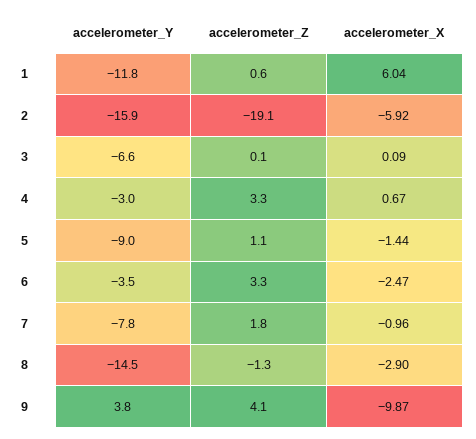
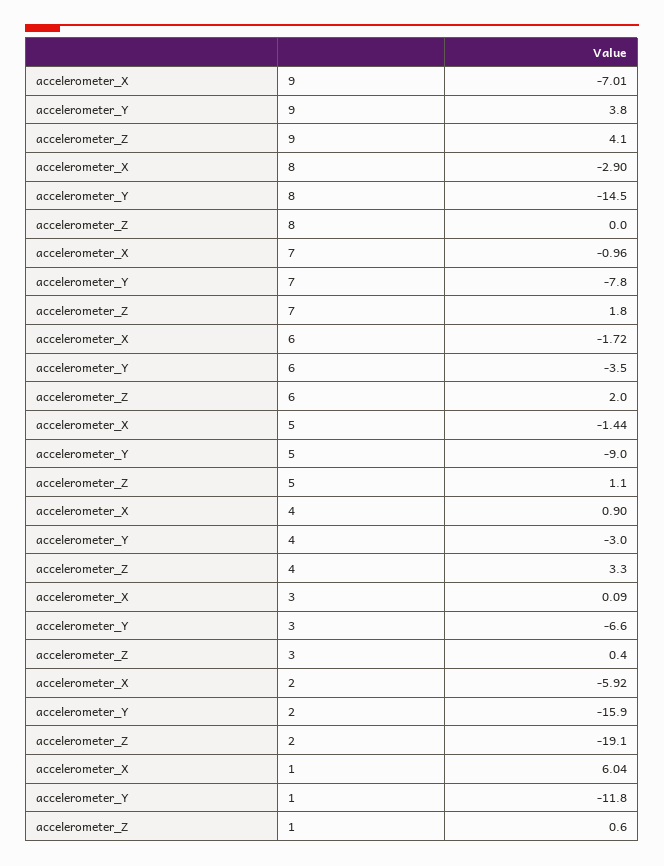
  {
    "accelerometer_Y": {
      "1": -11.8,
      "2": -15.9,
      "3": -6.6,
      "4": -3,
      "5": -9,
      "6": -3.5,
      "7": -7.8,
      "8": -14.5,
      "9": 3.8
    },
    "accelerometer_Z": {
      "1": 0.6,
      "2": -19.1,
-     "3": 0.1,
+     "3": 0.4,
      "4": 3.3,
      "5": 1.1,
-     "6": 3.3,
+     "6": 2,
      "7": 1.8,
-     "8": -1.3,
+     "8": 0,
      "9": 4.1
    },
    "accelerometer_X": {
      "1": 6.04,
      "2": -5.92,
      "3": 0.09,
-     "4": 0.67,
+     "4": 0.9,
      "5": -1.44,
-     "6": -2.47,
+     "6": -1.72,
      "7": -0.96,
      "8": -2.9,
-     "9": -9.87
+     "9": -7.01
    }
  }

